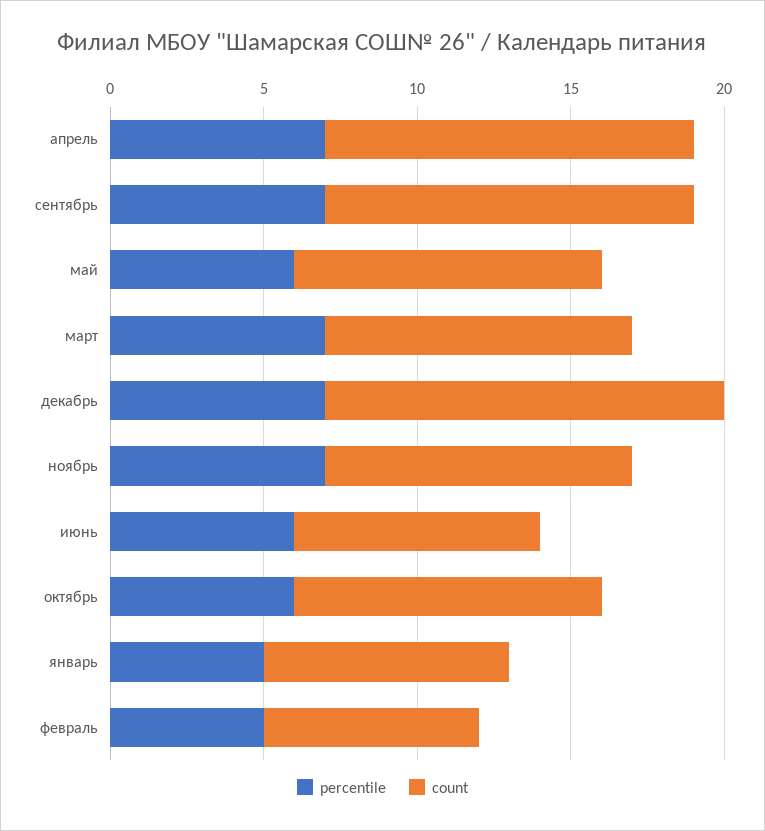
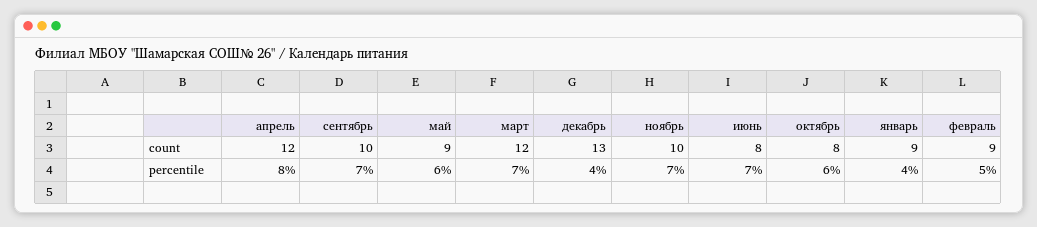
  {
    "percentile": {
-     "апрель": 7,
+     "апрель": 8,
      "сентябрь": 7,
      "май": 6,
      "март": 7,
-     "декабрь": 7,
+     "декабрь": 4,
      "ноябрь": 7,
-     "июнь": 6,
+     "июнь": 7,
      "октябрь": 6,
-     "январь": 5,
+     "январь": 4,
      "февраль": 5
    },
    "count": {
      "апрель": 12,
-     "сентябрь": 12,
+     "сентябрь": 10,
-     "май": 10,
+     "май": 9,
-     "март": 10,
+     "март": 12,
      "декабрь": 13,
      "ноябрь": 10,
      "июнь": 8,
-     "октябрь": 10,
+     "октябрь": 8,
-     "январь": 8,
+     "январь": 9,
-     "февраль": 7
+     "февраль": 9
    }
  }

